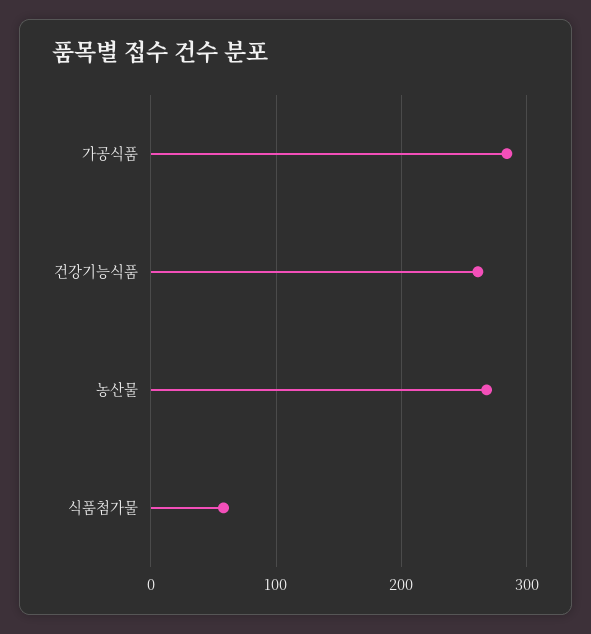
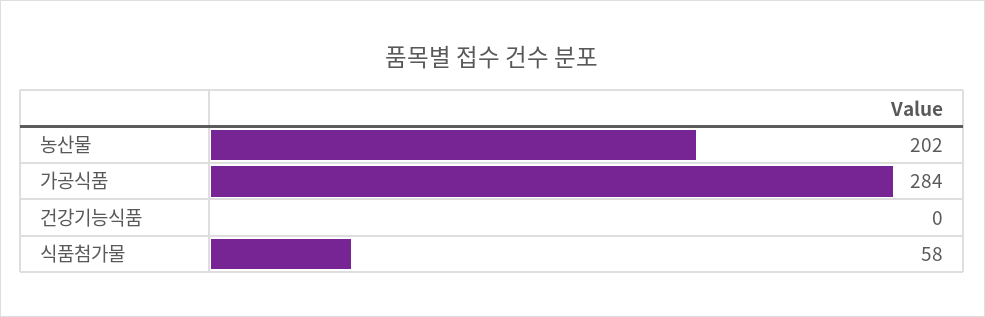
  {
    "가공식품": 284,
-   "건강기능식품": 260,
+   "건강기능식품": 0,
-   "농산물": 270,
+   "농산물": 202,
    "식품첨가물": 58
  }

